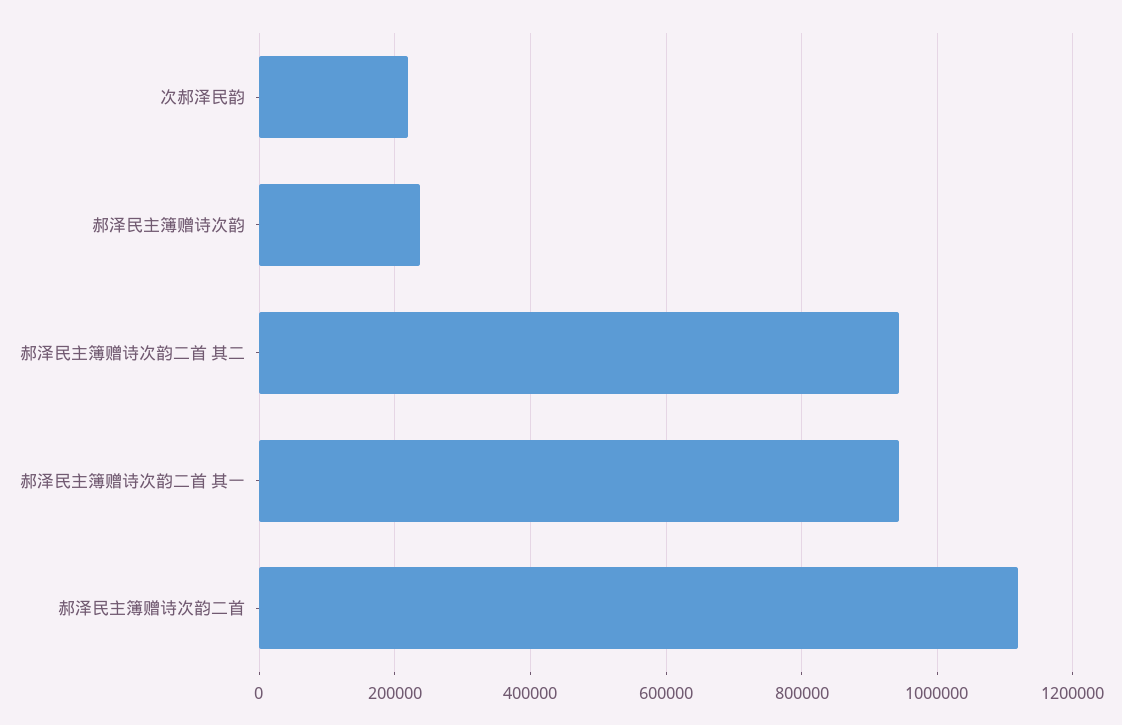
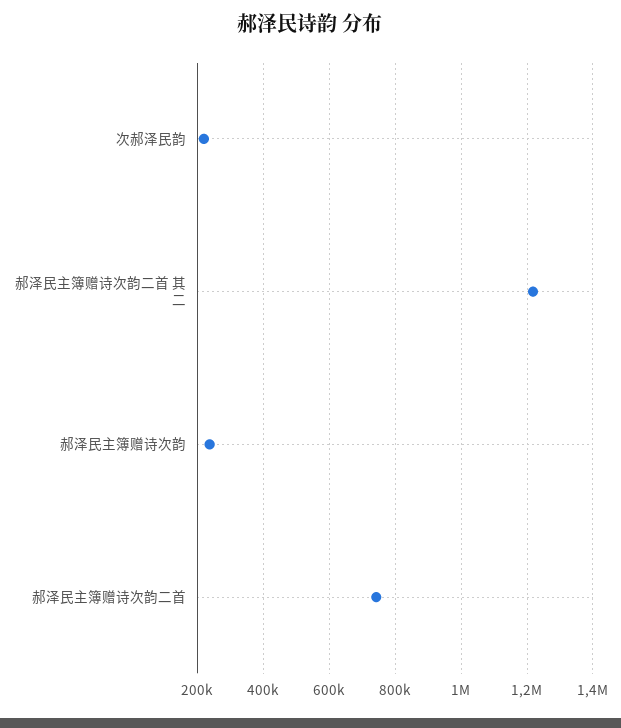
  {
    "次郝泽民韵": 220000,
    "郝泽民主簿赠诗次韵": 240000,
-   "郝泽民主簿赠诗次韵二首 其二": 940000,
+   "郝泽民主簿赠诗次韵二首 其二": 1220000,
-   "郝泽民主簿赠诗次韵二首 其一": 940000,
-   "郝泽民主簿赠诗次韵二首": 1120000
+   "郝泽民主簿赠诗次韵二首": 740000
  }

